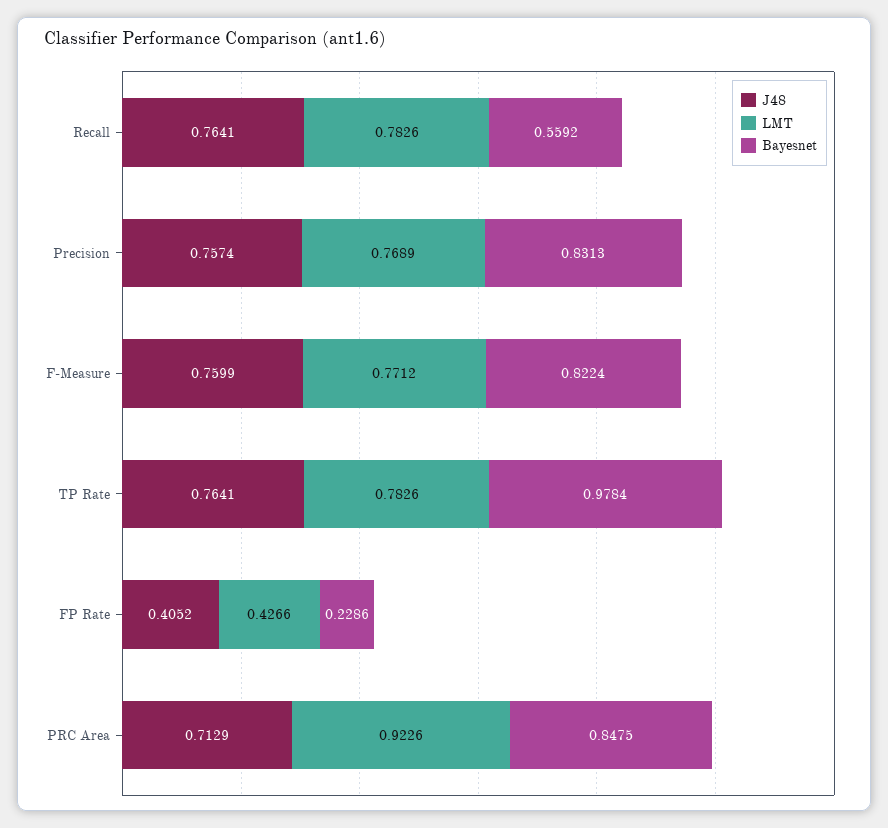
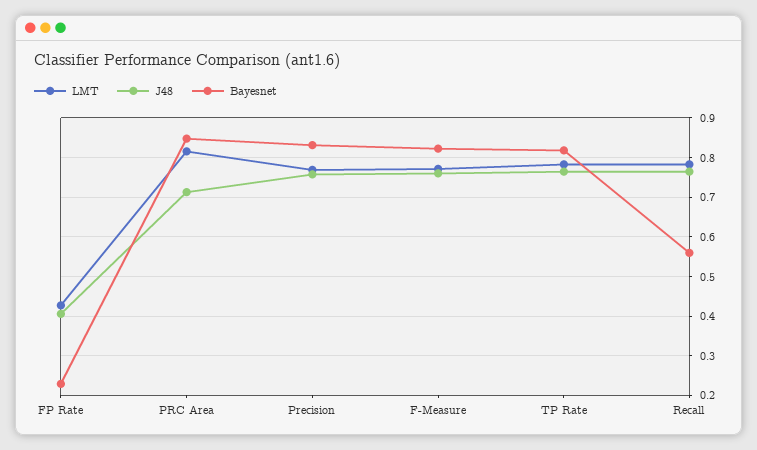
  {
    "J48": {
      "Recall": 0.7641,
      "Precision": 0.7574,
      "F-Measure": 0.7599,
      "TP Rate": 0.7641,
      "FP Rate": 0.4052,
      "PRC Area": 0.7129
    },
    "LMT": {
      "Recall": 0.7826,
      "Precision": 0.7689,
      "F-Measure": 0.7712,
      "TP Rate": 0.7826,
      "FP Rate": 0.4266,
-     "PRC Area": 0.9226
+     "PRC Area": 0.82
    },
    "Bayesnet": {
      "Recall": 0.5592,
      "Precision": 0.8313,
      "F-Measure": 0.8224,
-     "TP Rate": 0.9784,
+     "TP Rate": 0.82,
      "FP Rate": 0.2286,
      "PRC Area": 0.8475
    }
  }

